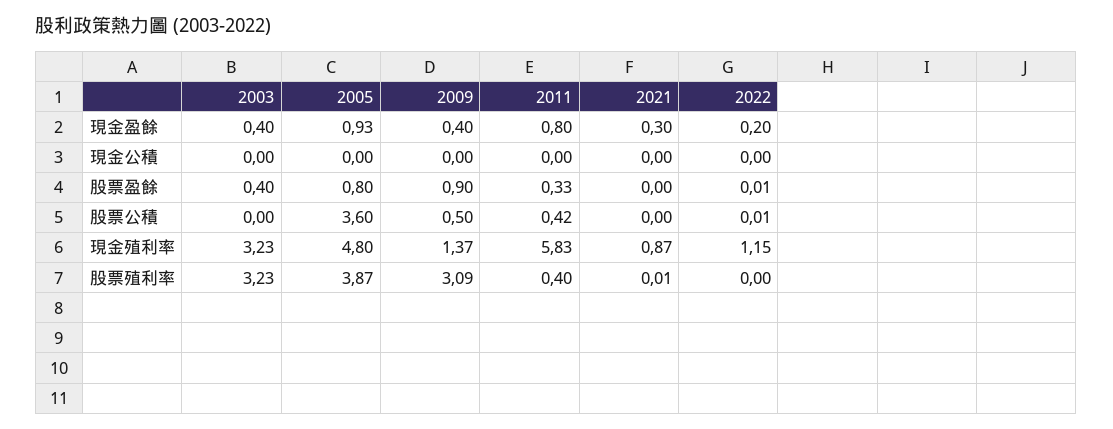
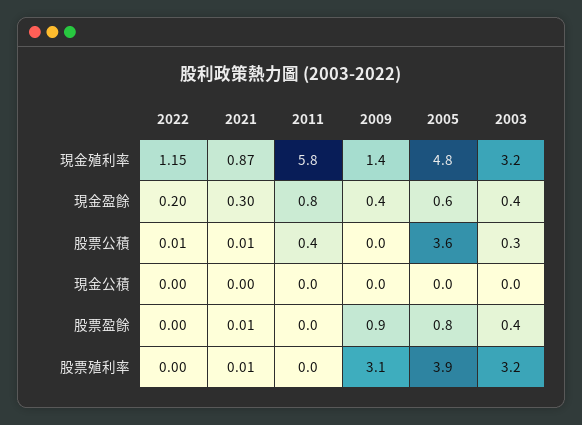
  {
    "2003": {
      "現金盈餘": 0.4,
      "現金公積": 0,
      "股票盈餘": 0.4,
-     "股票公積": 0,
+     "股票公積": 0.3,
      "現金殖利率": 3.23,
      "股票殖利率": 3.23
    },
    "2005": {
-     "現金盈餘": 0.93,
+     "現金盈餘": 0.6,
      "現金公積": 0,
      "股票盈餘": 0.8,
      "股票公積": 3.6,
      "現金殖利率": 4.8,
      "股票殖利率": 3.87
    },
    "2009": {
      "現金盈餘": 0.4,
      "現金公積": 0,
      "股票盈餘": 0.9,
-     "股票公積": 0.5,
+     "股票公積": 0,
      "現金殖利率": 1.37,
      "股票殖利率": 3.09
    },
    "2011": {
      "現金盈餘": 0.8,
      "現金公積": 0,
-     "股票盈餘": 0.33,
+     "股票盈餘": 0,
      "股票公積": 0.42,
      "現金殖利率": 5.83,
-     "股票殖利率": 0.4
+     "股票殖利率": 0
    },
    "2021": {
      "現金盈餘": 0.3,
      "現金公積": 0,
-     "股票盈餘": 0,
+     "股票盈餘": 0.01,
-     "股票公積": 0,
+     "股票公積": 0.01,
      "現金殖利率": 0.87,
      "股票殖利率": 0.01
    },
    "2022": {
      "現金盈餘": 0.2,
      "現金公積": 0,
-     "股票盈餘": 0.01,
+     "股票盈餘": 0,
      "股票公積": 0.01,
      "現金殖利率": 1.15,
      "股票殖利率": 0
    }
  }

